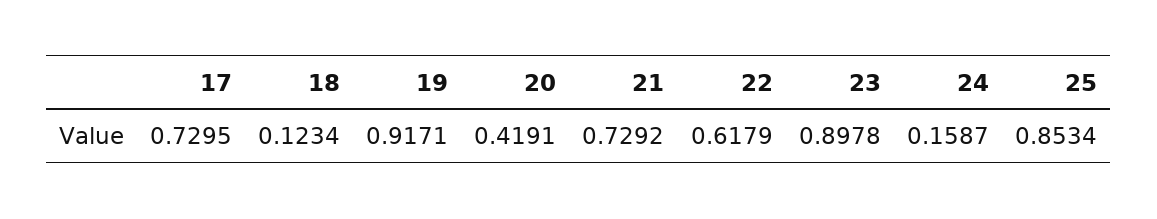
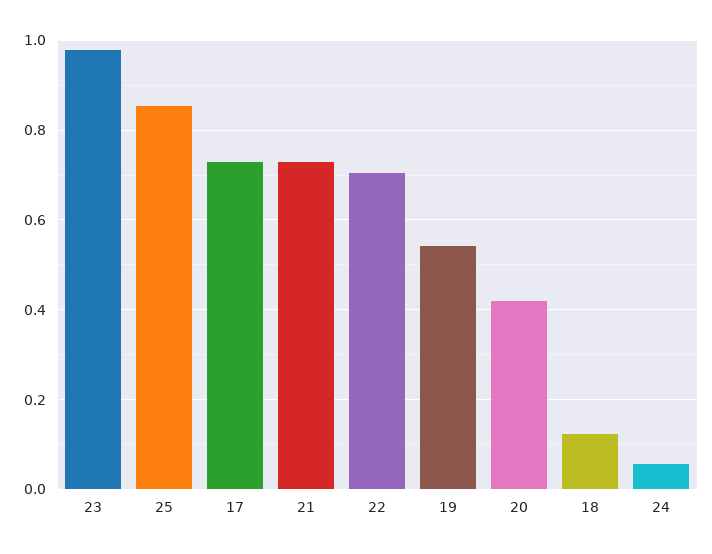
  {
    "17": 0.7295,
    "18": 0.1234,
-   "19": 0.9171,
+   "19": 0.54,
    "20": 0.4191,
    "21": 0.7292,
-   "22": 0.6179,
+   "22": 0.7,
-   "23": 0.8978,
+   "23": 0.98,
-   "24": 0.1587,
+   "24": 0.06,
    "25": 0.8534
  }

